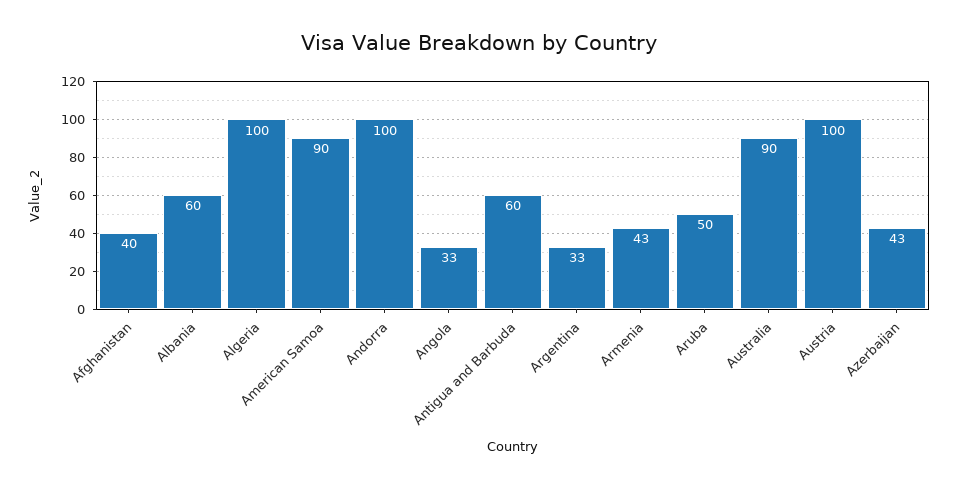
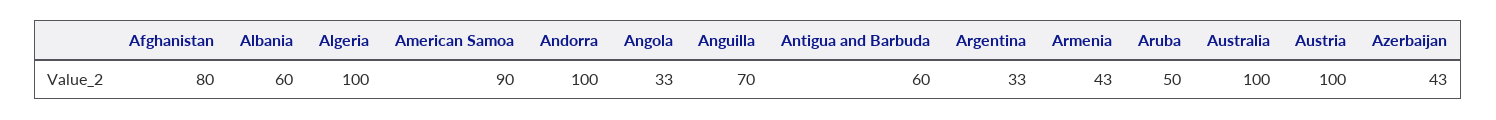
  {
-   "Afghanistan": 40,
+   "Afghanistan": 80,
    "Albania": 60,
    "Algeria": 100,
    "American Samoa": 90,
    "Andorra": 100,
    "Angola": 33,
    "Antigua and Barbuda": 60,
    "Argentina": 33,
    "Armenia": 43,
    "Aruba": 50,
-   "Australia": 90,
+   "Australia": 100,
    "Austria": 100,
-   "Azerbaijan": 43
+   "Azerbaijan": 43,
+   "Anguilla": 70
  }

